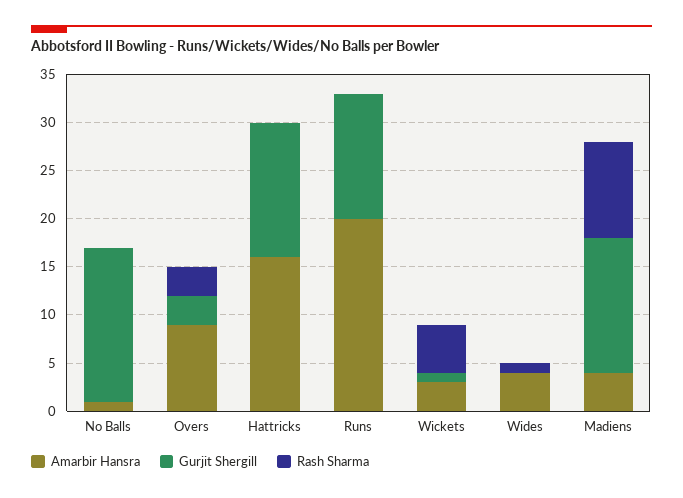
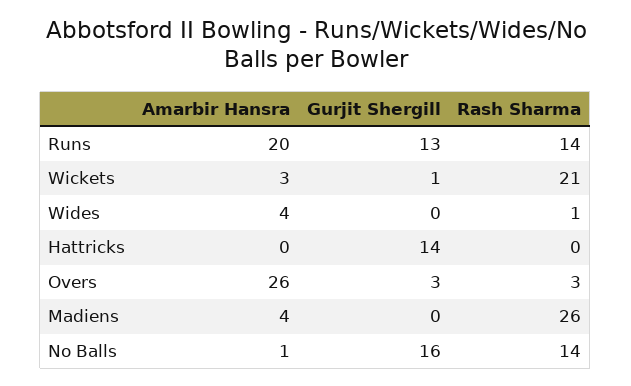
  {
    "Amarbir Hansra": {
      "No Balls": 1,
-     "Overs": 9,
+     "Overs": 26,
-     "Hattricks": 16,
+     "Hattricks": 0,
      "Runs": 20,
      "Wickets": 3,
      "Wides": 4,
      "Madiens": 4
    },
    "Gurjit Shergill": {
      "No Balls": 16,
      "Overs": 3,
      "Hattricks": 14,
      "Runs": 13,
      "Wickets": 1,
      "Wides": 0,
-     "Madiens": 14
+     "Madiens": 0
    },
    "Rash Sharma": {
-     "No Balls": 0,
+     "No Balls": 14,
      "Overs": 3,
      "Hattricks": 0,
-     "Runs": 0,
+     "Runs": 14,
-     "Wickets": 5,
+     "Wickets": 21,
      "Wides": 1,
-     "Madiens": 10
+     "Madiens": 26
    }
  }

